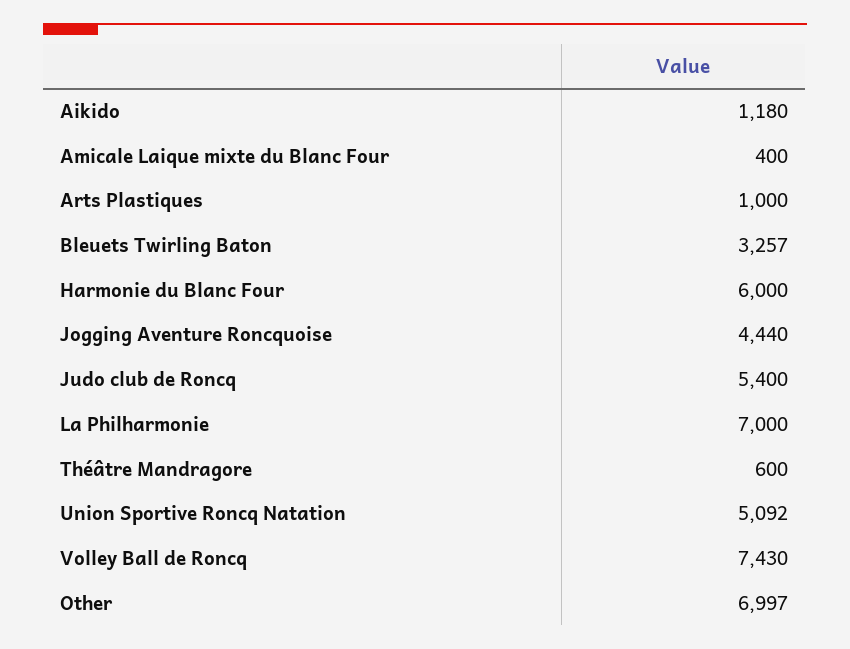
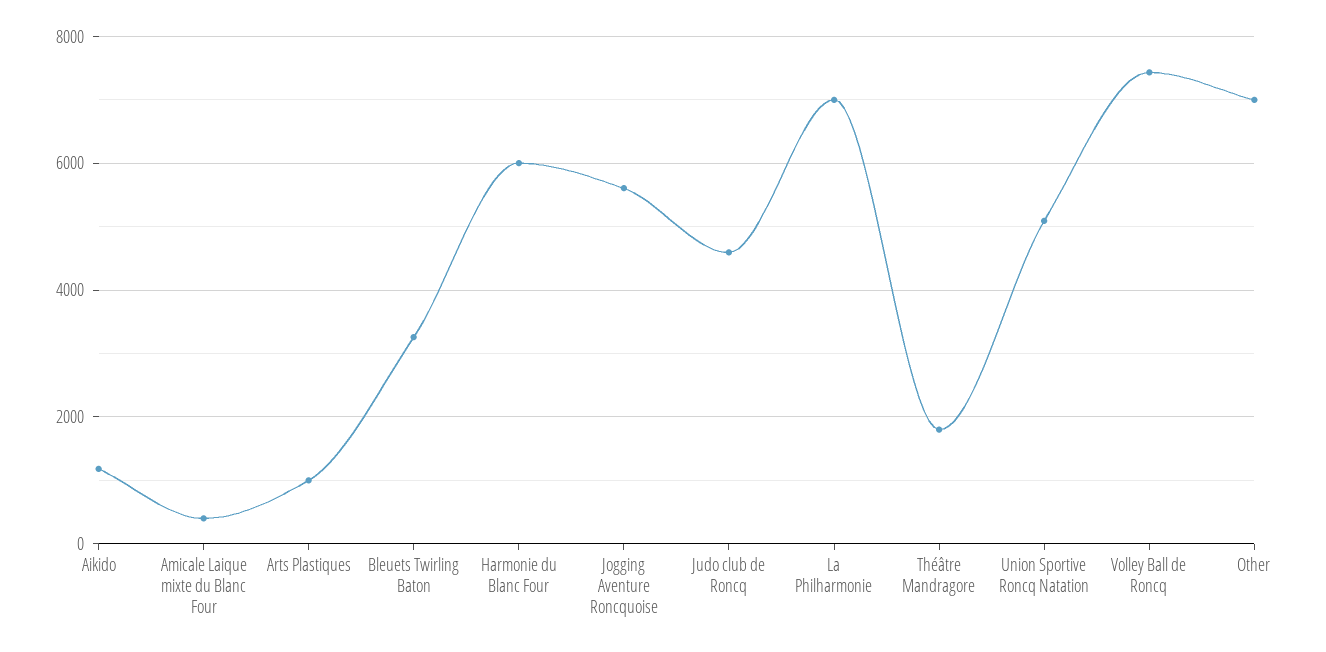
  {
    "Aikido": 1180,
    "Amicale Laique mixte du Blanc Four": 400,
    "Arts Plastiques": 1000,
    "Bleuets Twirling Baton": 3257,
    "Harmonie du Blanc Four": 6000,
-   "Jogging Aventure Roncquoise": 4440,
+   "Jogging Aventure Roncquoise": 5600,
-   "Judo club de Roncq": 5400,
+   "Judo club de Roncq": 4600,
    "La Philharmonie": 7000,
-   "Théâtre Mandragore": 600,
+   "Théâtre Mandragore": 1800,
    "Union Sportive Roncq Natation": 5092,
    "Volley Ball de Roncq": 7430,
    "Other": 6997
  }

